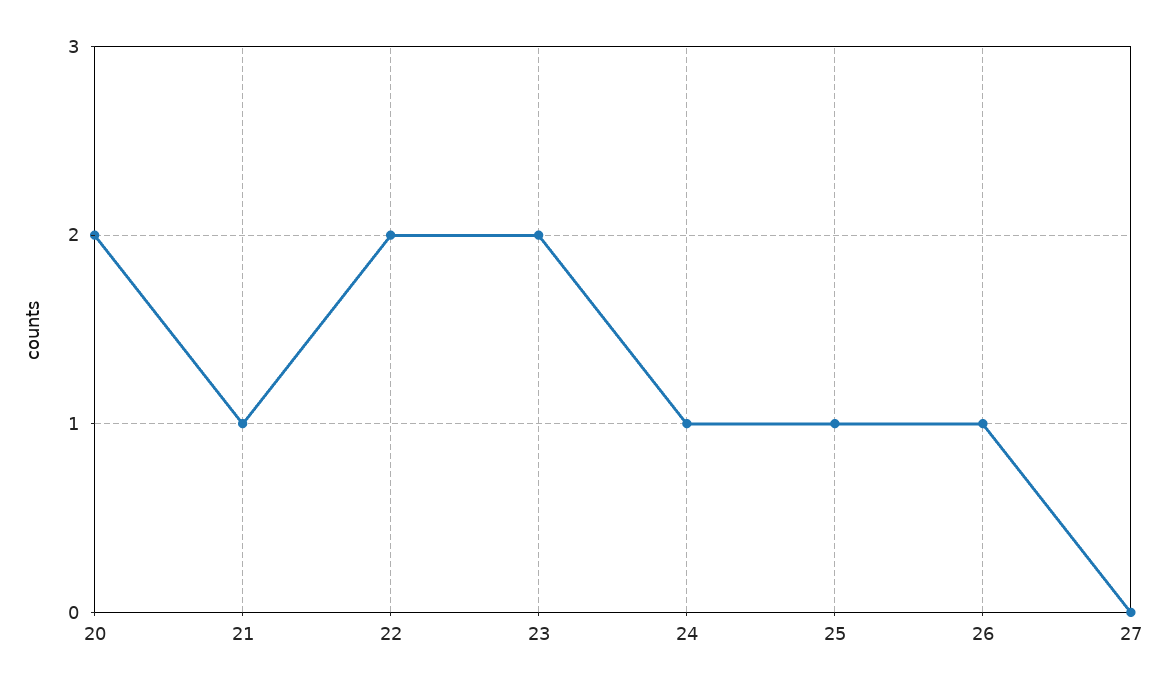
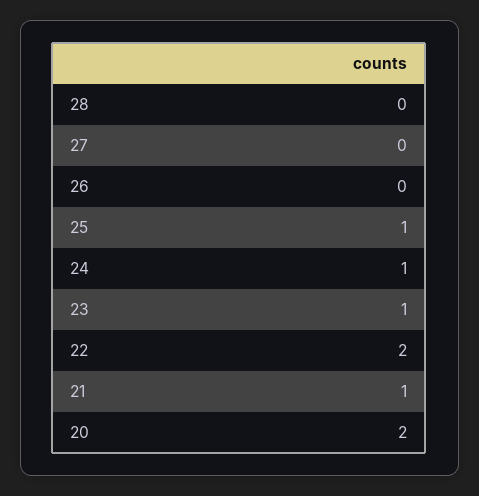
  {
    "20": 2,
    "21": 1,
    "22": 2,
-   "23": 2,
+   "23": 1,
    "24": 1,
    "25": 1,
-   "26": 1,
+   "26": 0,
-   "27": 0
+   "27": 0,
+   "28": 0
  }

